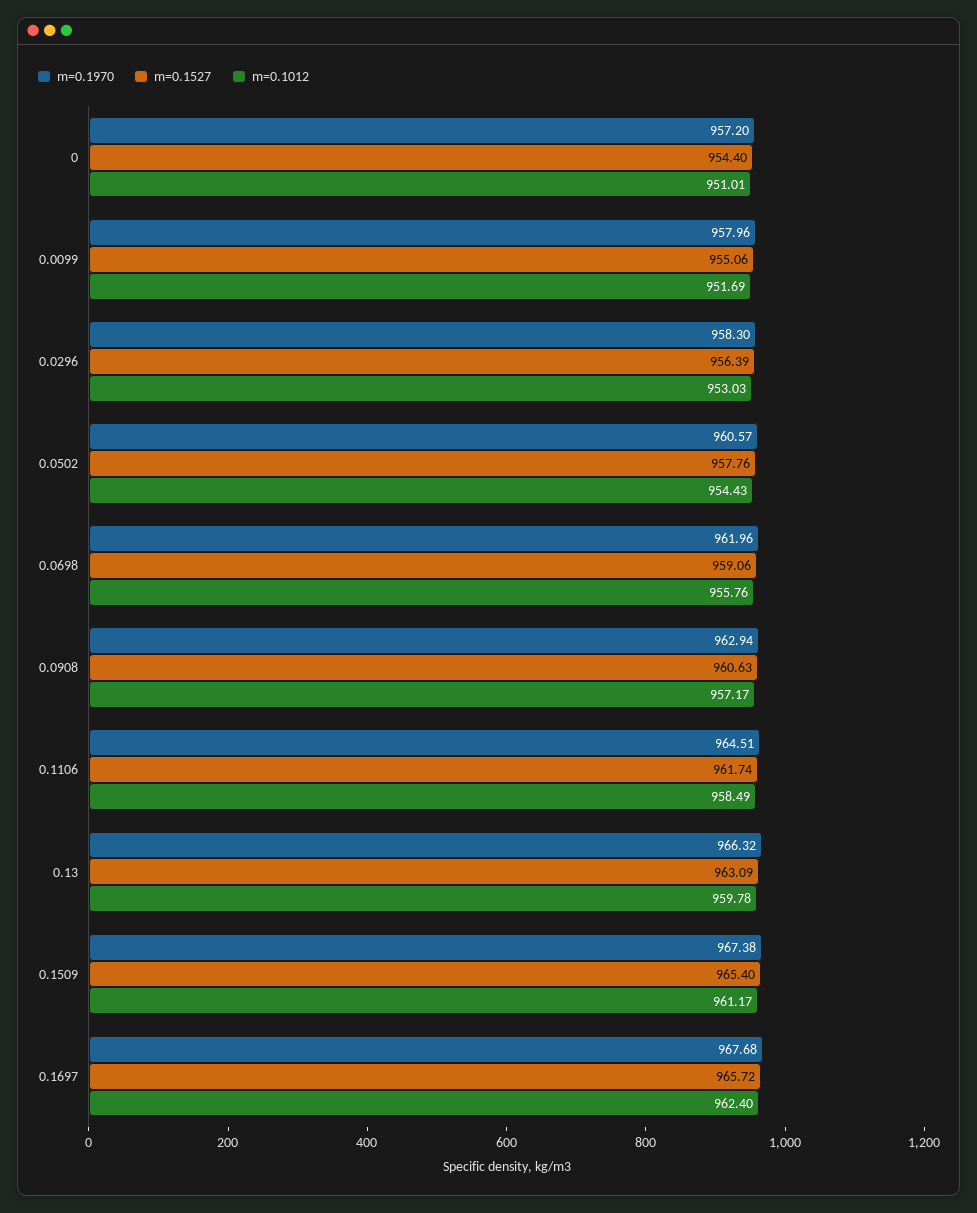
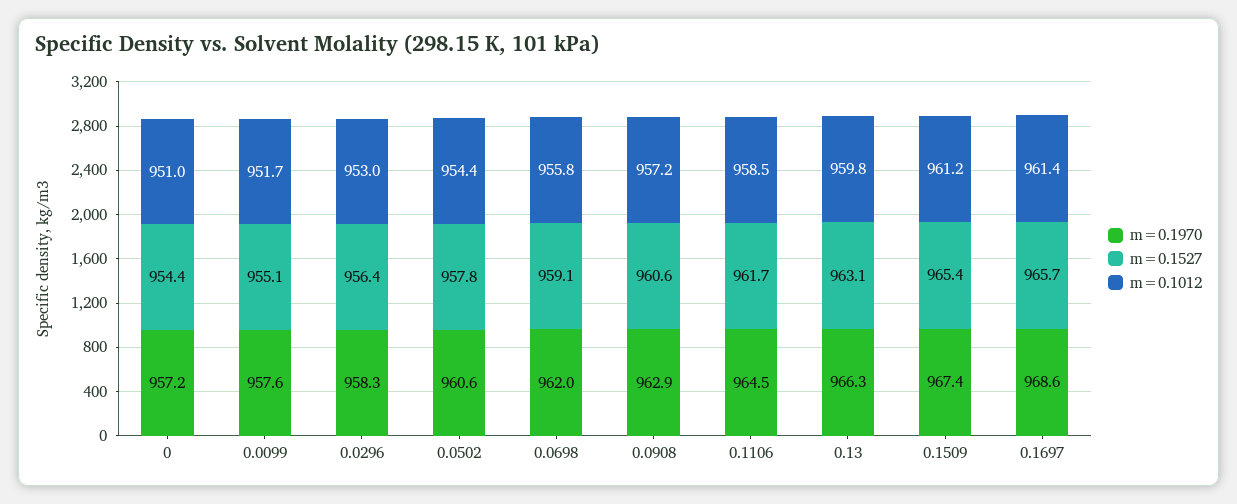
  {
    "m=0.1970": {
      "0": 957.2,
-     "0.0099": 957.96,
+     "0.0099": 957.6,
      "0.0296": 958.3,
      "0.0502": 960.57,
      "0.0698": 961.96,
      "0.0908": 962.94,
      "0.1106": 964.51,
      "0.13": 966.32,
      "0.1509": 967.38,
-     "0.1697": 967.68
+     "0.1697": 968.6
    },
    "m=0.1527": {
      "0": 954.4,
      "0.0099": 955.06,
      "0.0296": 956.39,
      "0.0502": 957.76,
      "0.0698": 959.06,
      "0.0908": 960.63,
      "0.1106": 961.74,
      "0.13": 963.09,
      "0.1509": 965.4,
      "0.1697": 965.72
    },
    "m=0.1012": {
      "0": 951.01,
      "0.0099": 951.69,
      "0.0296": 953.03,
      "0.0502": 954.43,
      "0.0698": 955.76,
      "0.0908": 957.17,
      "0.1106": 958.49,
      "0.13": 959.78,
      "0.1509": 961.17,
-     "0.1697": 962.4
+     "0.1697": 961.4
    }
  }

